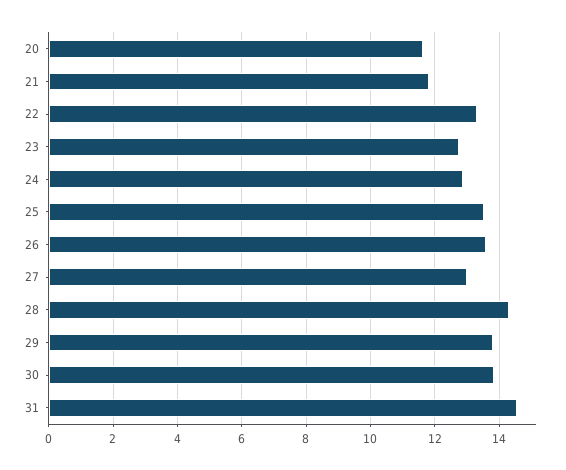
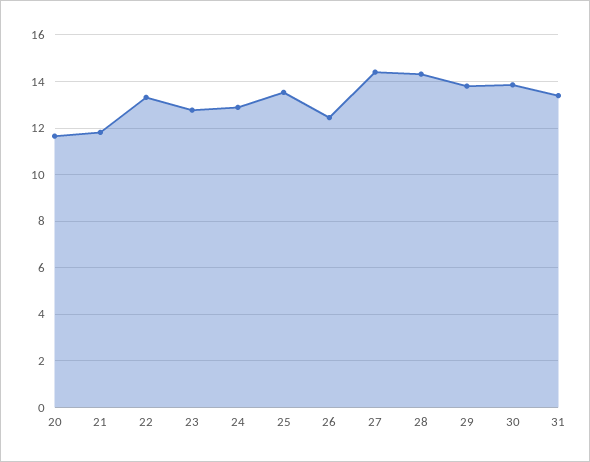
  {
    "20": 11.6,
    "21": 11.8,
    "22": 13.4,
    "23": 12.8,
    "24": 12.8,
    "25": 13.6,
-   "26": 13.6,
+   "26": 12.5,
-   "27": 13,
+   "27": 14.5,
    "28": 14.4,
    "29": 13.8,
    "30": 13.8,
-   "31": 14.6
+   "31": 13.5
  }

